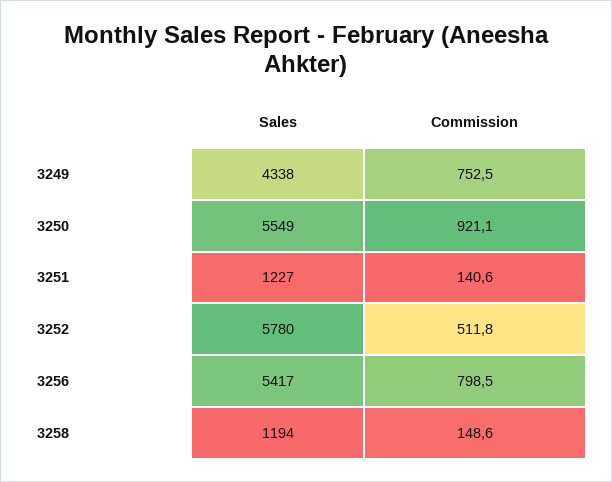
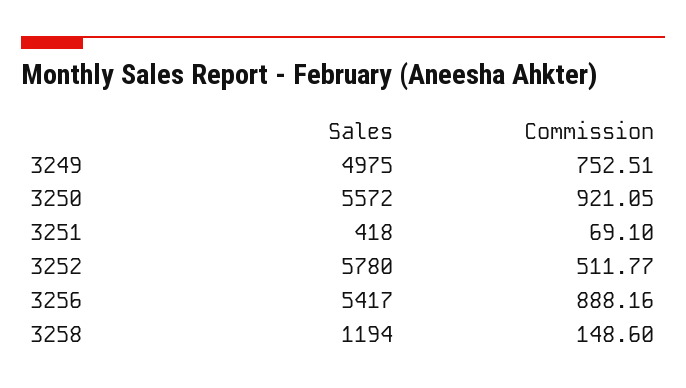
  {
    "Sales": {
-     "3249": 4338,
+     "3249": 4975,
-     "3250": 5549,
+     "3250": 5572,
-     "3251": 1227,
+     "3251": 418,
      "3252": 5780,
      "3256": 5417,
      "3258": 1194
    },
    "Commission": {
      "3249": 752.51,
      "3250": 921.05,
-     "3251": 140.6,
+     "3251": 69.1,
      "3252": 511.77,
-     "3256": 798.5,
+     "3256": 888.16,
      "3258": 148.6
    }
  }

